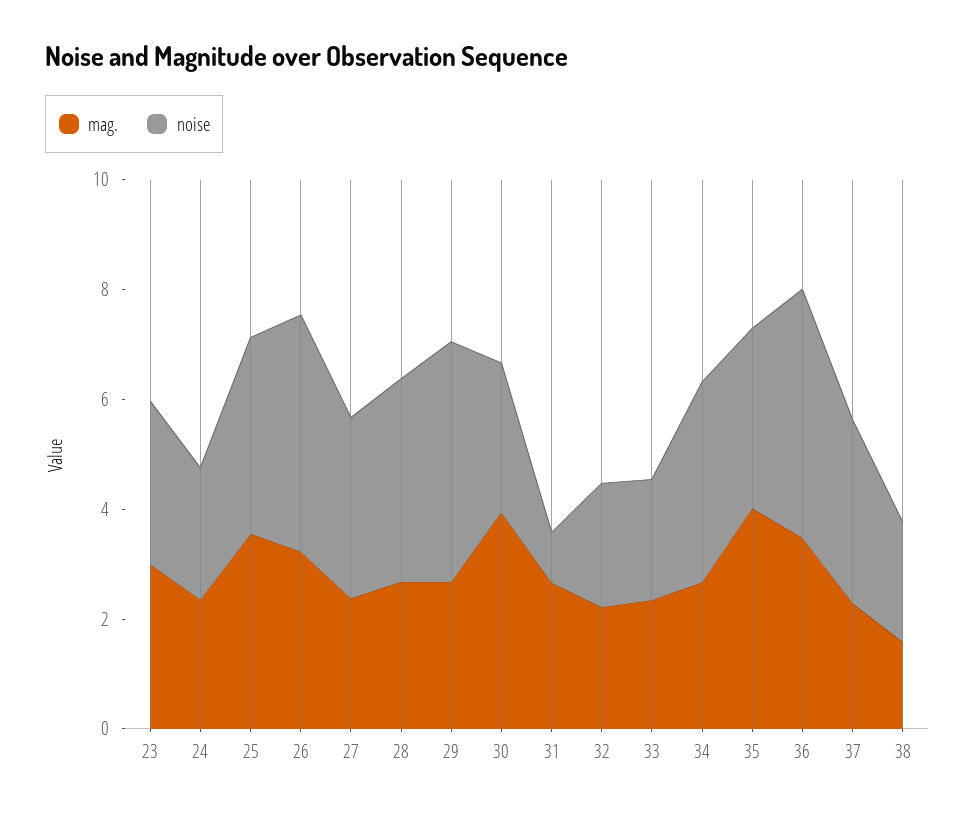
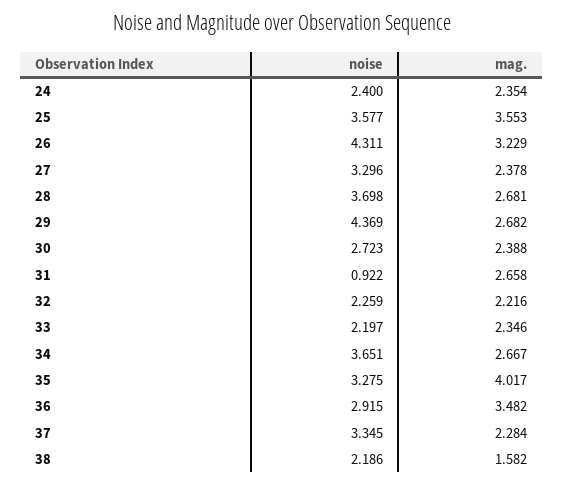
  {
    "mag.": {
-     "23": 3,
      "24": 2.354,
      "25": 3.553,
      "26": 3.229,
      "27": 2.378,
      "28": 2.681,
      "29": 2.682,
-     "30": 4,
+     "30": 2.388,
      "31": 2.658,
      "32": 2.216,
      "33": 2.346,
      "34": 2.667,
      "35": 4.017,
      "36": 3.482,
      "37": 2.284,
      "38": 1.582
    },
    "noise": {
-     "23": 3,
      "24": 2.4,
      "25": 3.577,
      "26": 4.311,
      "27": 3.296,
      "28": 3.698,
      "29": 4.369,
      "30": 2.723,
      "31": 0.922,
      "32": 2.259,
      "33": 2.197,
      "34": 3.651,
      "35": 3.275,
-     "36": 4.5,
+     "36": 2.915,
      "37": 3.345,
      "38": 2.186
    }
  }

